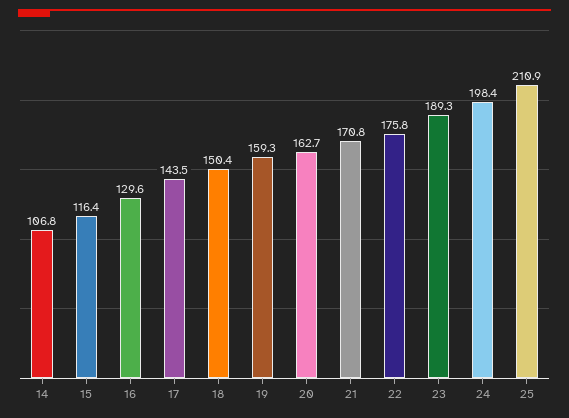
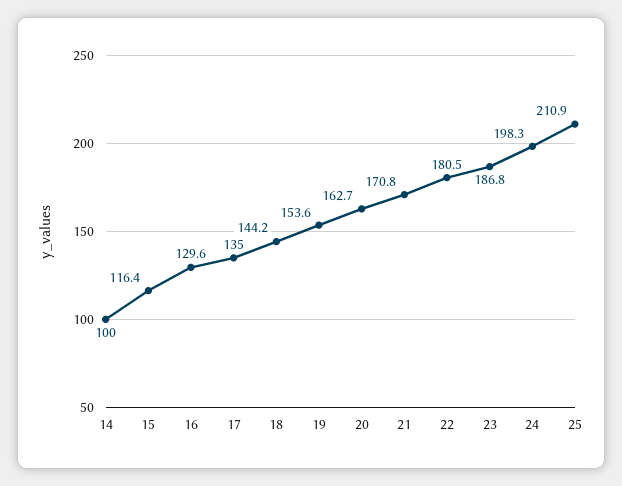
  {
-   "14": 106.8,
+   "14": 100,
    "15": 116.4,
    "16": 129.6,
-   "17": 143.5,
+   "17": 135,
-   "18": 150.4,
+   "18": 144.2,
-   "19": 159.3,
+   "19": 153.6,
    "20": 162.7,
    "21": 170.8,
-   "22": 175.8,
+   "22": 180.5,
-   "23": 189.3,
+   "23": 186.8,
-   "24": 198.4,
+   "24": 198.3,
    "25": 210.9
  }

